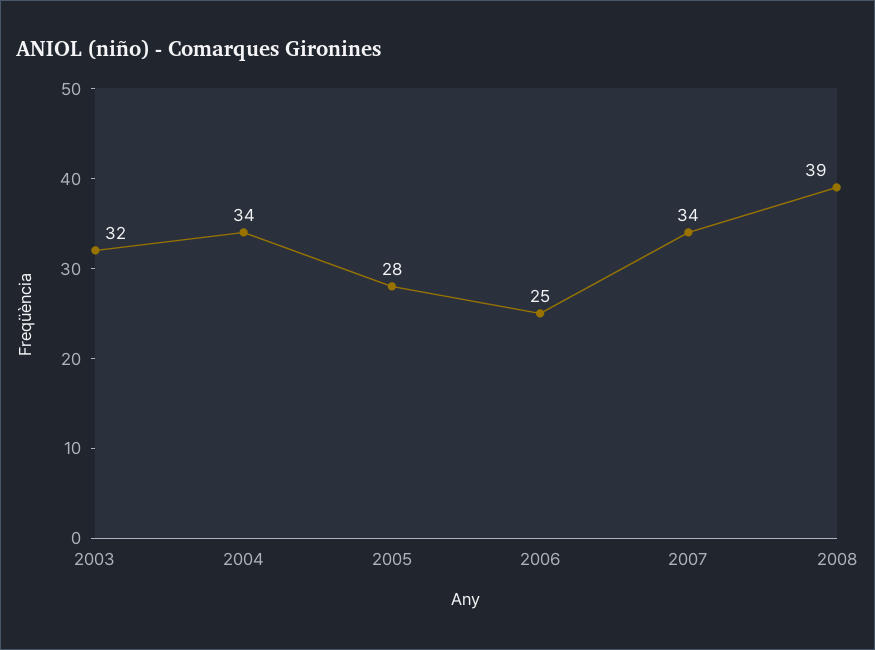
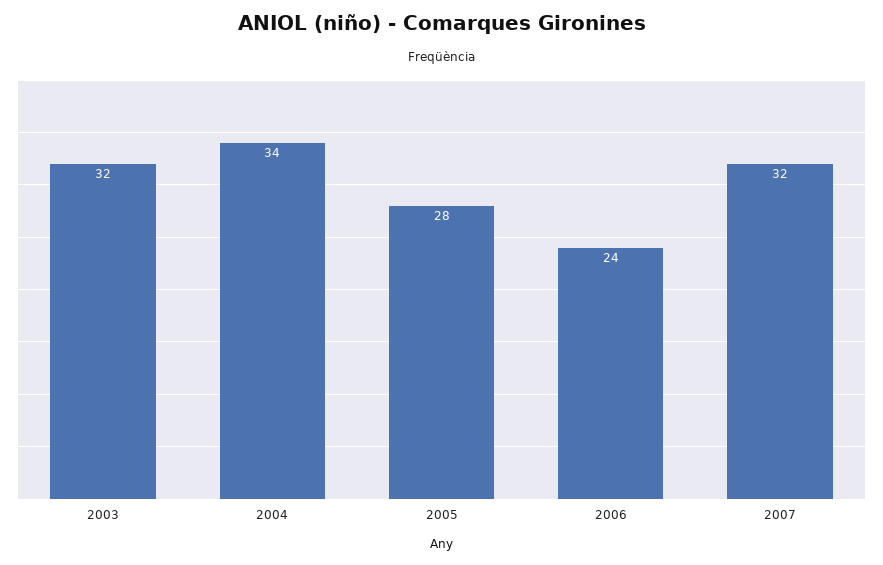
  {
    "2003": 32,
    "2004": 34,
    "2005": 28,
-   "2006": 25,
+   "2006": 24,
-   "2007": 34,
+   "2007": 32
-   "2008": 39
  }

